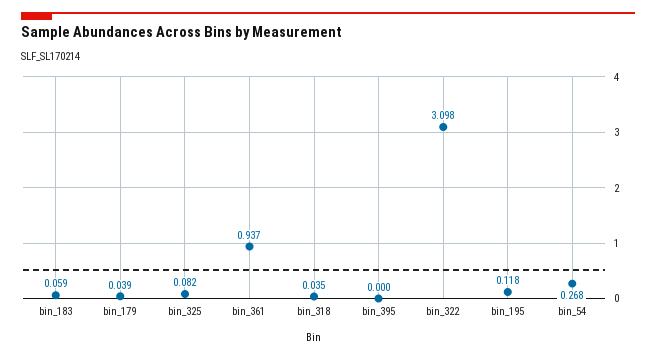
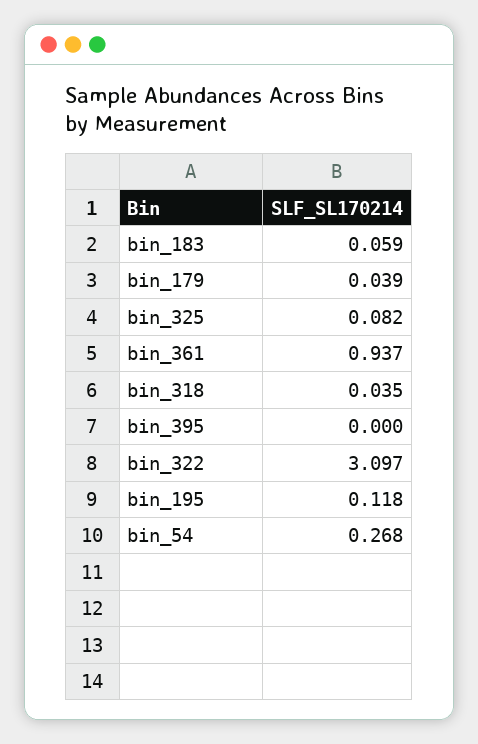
  {
    "bin_183": 0.059,
    "bin_179": 0.039,
    "bin_325": 0.082,
    "bin_361": 0.937,
    "bin_318": 0.035,
    "bin_395": 0,
-   "bin_322": 3.098,
+   "bin_322": 3.097,
    "bin_195": 0.118,
    "bin_54": 0.268
  }

